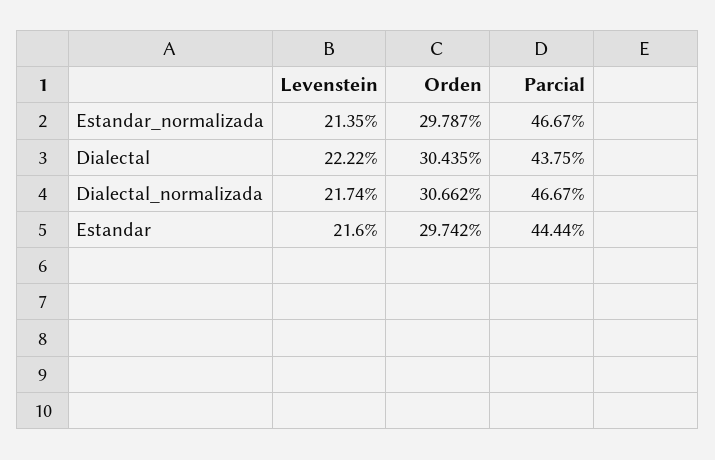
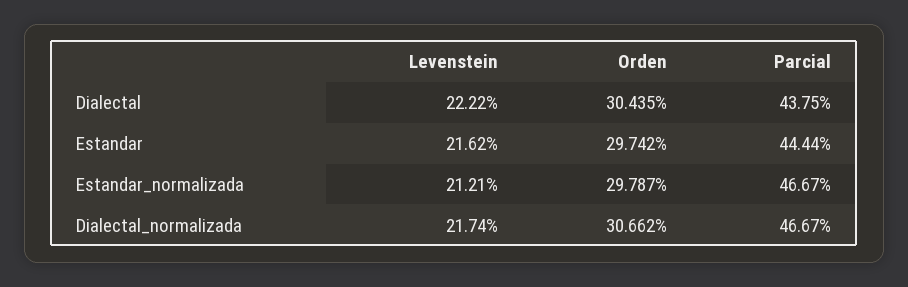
  {
    "Levenstein": {
-     "Estandar_normalizada": 21.35,
+     "Estandar_normalizada": 21.21,
      "Dialectal": 22.22,
      "Dialectal_normalizada": 21.74,
-     "Estandar": 21.6
+     "Estandar": 21.62
    },
    "Orden": {
      "Estandar_normalizada": 29.787,
      "Dialectal": 30.435,
      "Dialectal_normalizada": 30.662,
      "Estandar": 29.742
    },
    "Parcial": {
      "Estandar_normalizada": 46.67,
      "Dialectal": 43.75,
      "Dialectal_normalizada": 46.67,
      "Estandar": 44.44
    }
  }

